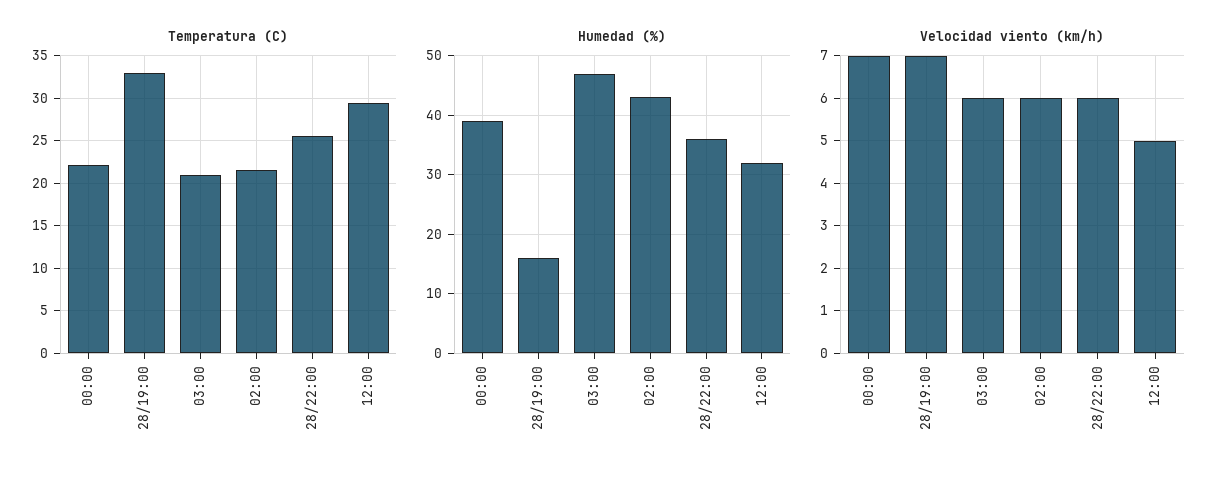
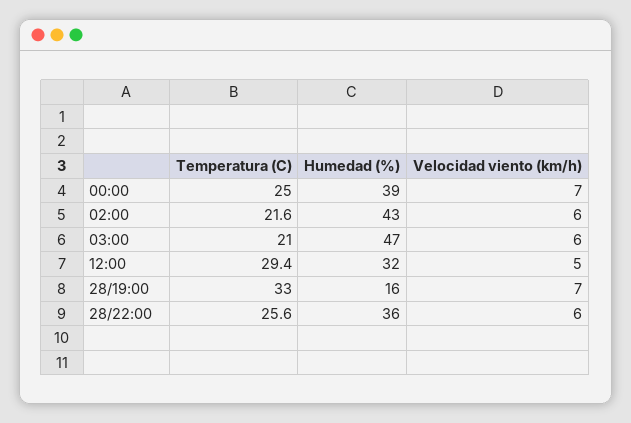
  {
    "Temperatura (C)": {
-     "00:00": 22,
+     "00:00": 25,
      "28/19:00": 33,
      "03:00": 21,
      "02:00": 21.6,
      "28/22:00": 25.6,
      "12:00": 29.4
    },
    "Humedad (%)": {
      "00:00": 39,
      "28/19:00": 16,
      "03:00": 47,
      "02:00": 43,
      "28/22:00": 36,
      "12:00": 32
    },
    "Velocidad viento (km/h)": {
      "00:00": 7,
      "28/19:00": 7,
      "03:00": 6,
      "02:00": 6,
      "28/22:00": 6,
      "12:00": 5
    }
  }

